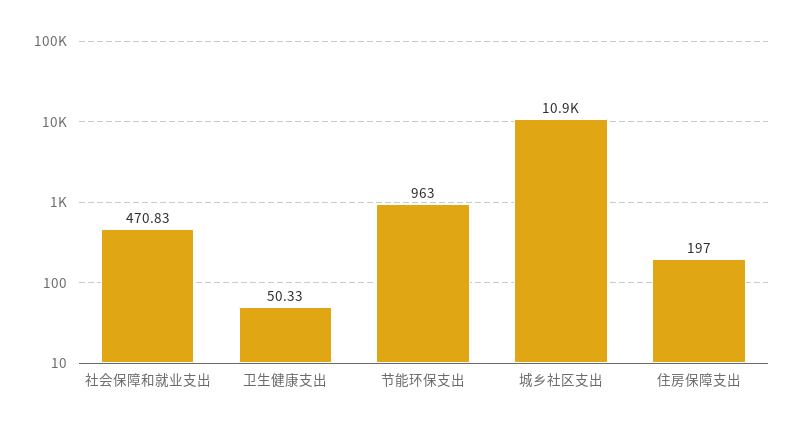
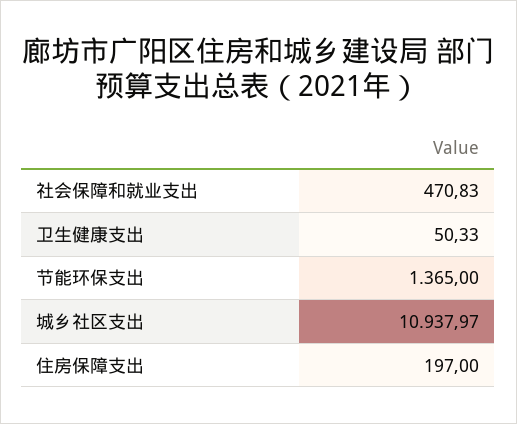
  {
    "社会保障和就业支出": 470.83,
    "卫生健康支出": 50.33,
-   "节能环保支出": 963,
+   "节能环保支出": 1365,
    "城乡社区支出": 10937.97,
    "住房保障支出": 197
  }

